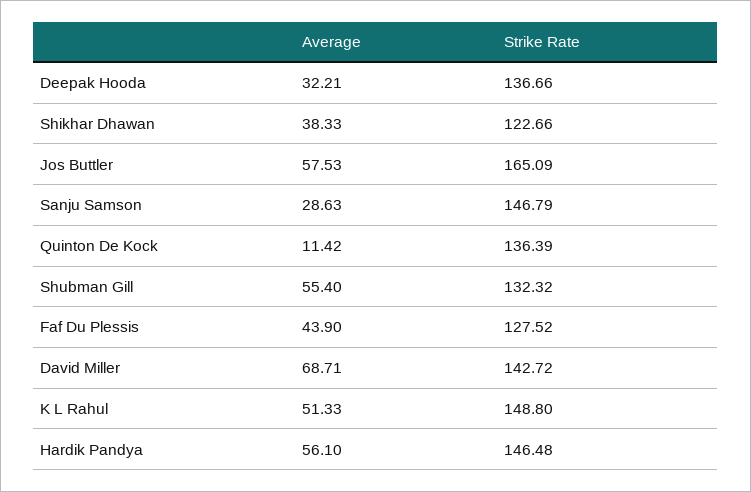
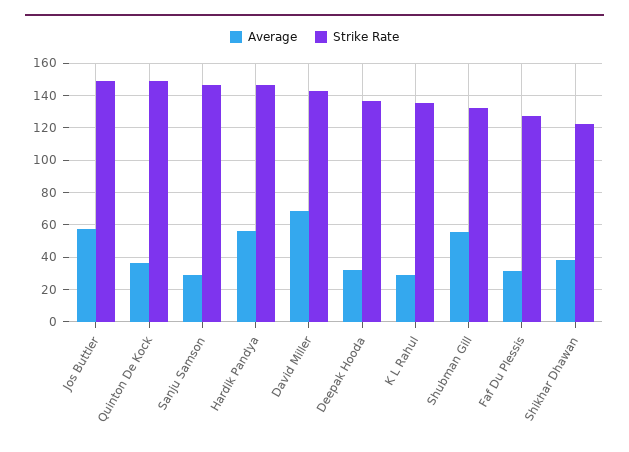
  {
    "Average": {
      "Deepak Hooda": 32.21,
      "Shikhar Dhawan": 38.33,
      "Jos Buttler": 57.53,
      "Sanju Samson": 28.63,
-     "Quinton De Kock": 11.42,
+     "Quinton De Kock": 35,
      "Shubman Gill": 55.4,
-     "Faf Du Plessis": 43.9,
+     "Faf Du Plessis": 30,
      "David Miller": 68.71,
-     "K L Rahul": 51.33,
+     "K L Rahul": 30,
      "Hardik Pandya": 56.1
    },
    "Strike Rate": {
      "Deepak Hooda": 136.66,
      "Shikhar Dhawan": 122.66,
-     "Jos Buttler": 165.09,
+     "Jos Buttler": 150,
      "Sanju Samson": 146.79,
-     "Quinton De Kock": 136.39,
+     "Quinton De Kock": 150,
      "Shubman Gill": 132.32,
      "Faf Du Plessis": 127.52,
      "David Miller": 142.72,
-     "K L Rahul": 148.8,
+     "K L Rahul": 135,
      "Hardik Pandya": 146.48
    }
  }

